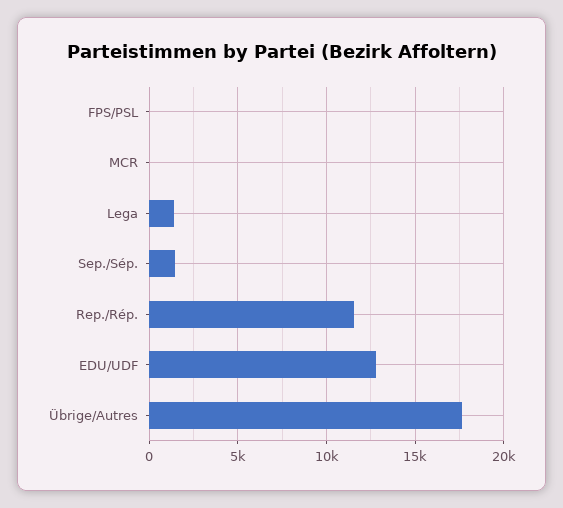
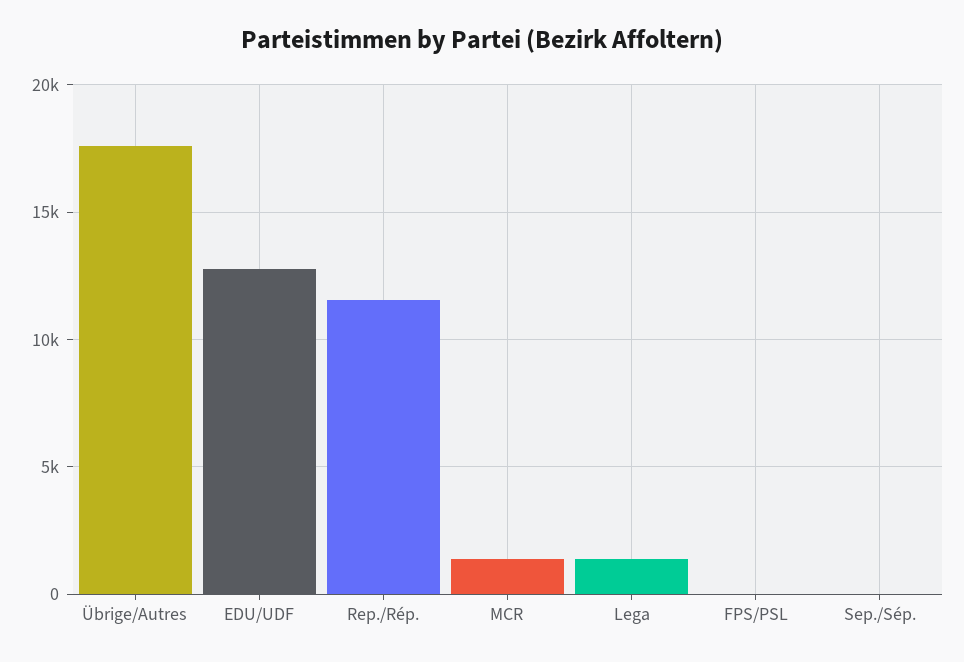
  {
    "FPS/PSL": 0,
-   "MCR": 0,
+   "MCR": 1500,
    "Lega": 1500,
-   "Sep./Sép.": 1500,
+   "Sep./Sép.": 0,
    "Rep./Rép.": 11500,
    "EDU/UDF": 13000,
    "Übrige/Autres": 17500
  }

